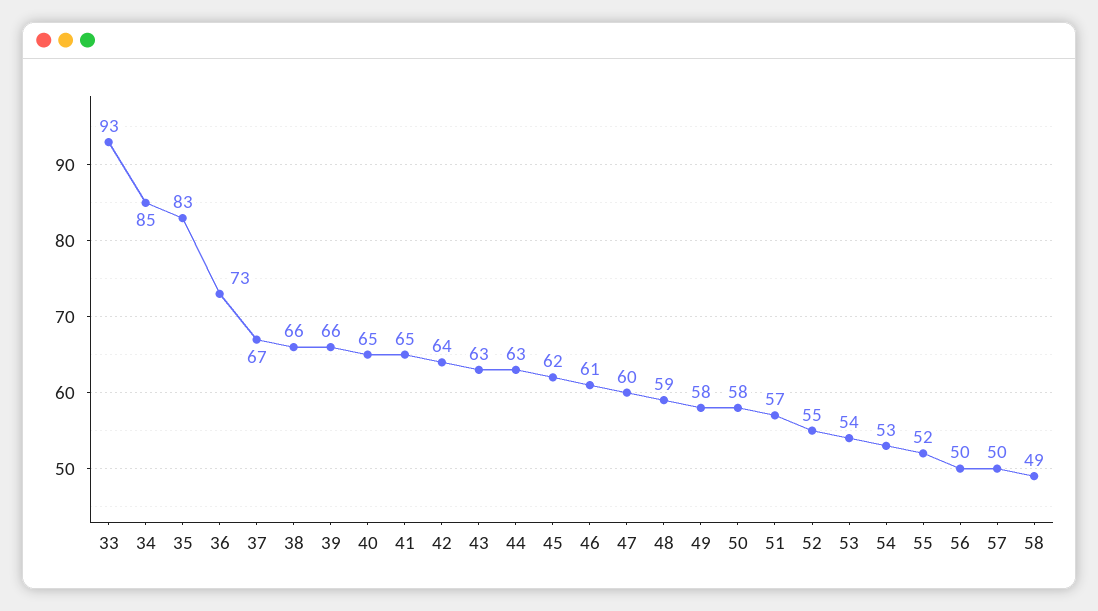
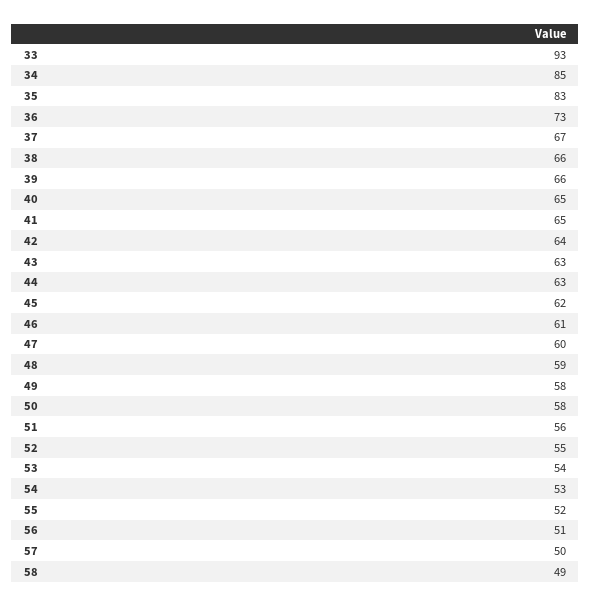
  {
    "33": 93,
    "34": 85,
    "35": 83,
    "36": 73,
    "37": 67,
    "38": 66,
    "39": 66,
    "40": 65,
    "41": 65,
    "42": 64,
    "43": 63,
    "44": 63,
    "45": 62,
    "46": 61,
    "47": 60,
    "48": 59,
    "49": 58,
    "50": 58,
-   "51": 57,
+   "51": 56,
    "52": 55,
    "53": 54,
    "54": 53,
    "55": 52,
-   "56": 50,
+   "56": 51,
    "57": 50,
    "58": 49
  }

